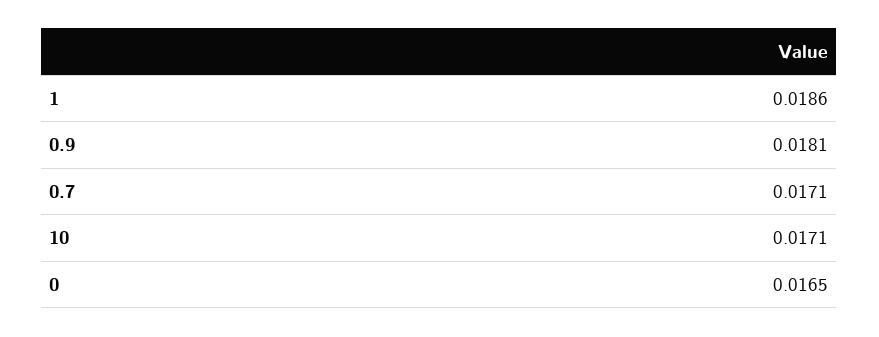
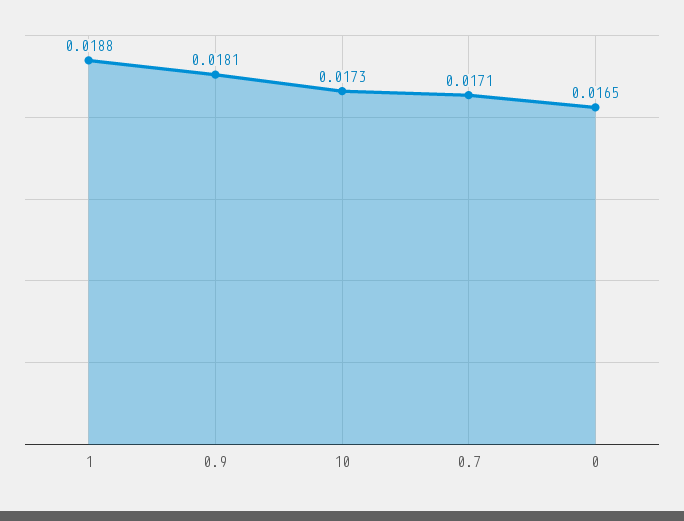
  {
-   "1": 0.0186,
+   "1": 0.0188,
    "0.9": 0.0181,
    "0.7": 0.0171,
-   "10": 0.0171,
+   "10": 0.0173,
    "0": 0.0165
  }

